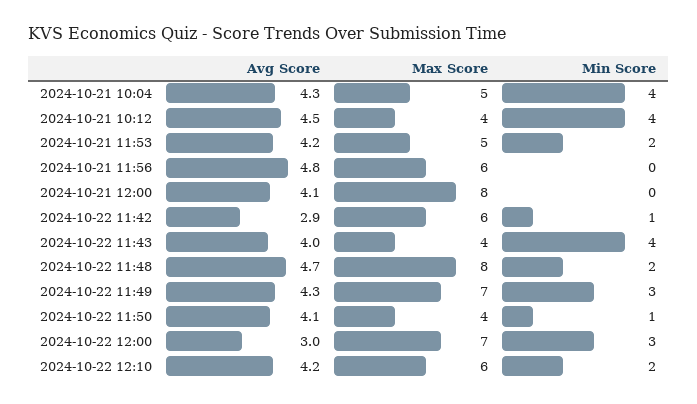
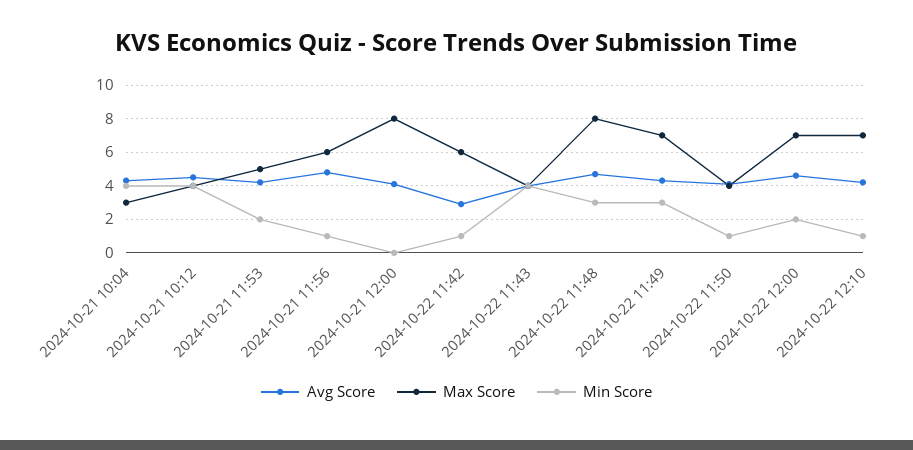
  {
    "Avg Score": {
      "2024-10-21 10:04": 4.3,
      "2024-10-21 10:12": 4.5,
      "2024-10-21 11:53": 4.2,
      "2024-10-21 11:56": 4.8,
      "2024-10-21 12:00": 4.1,
      "2024-10-22 11:42": 2.9,
      "2024-10-22 11:43": 4,
      "2024-10-22 11:48": 4.7,
      "2024-10-22 11:49": 4.3,
      "2024-10-22 11:50": 4.1,
-     "2024-10-22 12:00": 3,
+     "2024-10-22 12:00": 4.5,
      "2024-10-22 12:10": 4.2
    },
    "Max Score": {
-     "2024-10-21 10:04": 5,
+     "2024-10-21 10:04": 3,
      "2024-10-21 10:12": 4,
      "2024-10-21 11:53": 5,
      "2024-10-21 11:56": 6,
      "2024-10-21 12:00": 8,
      "2024-10-22 11:42": 6,
      "2024-10-22 11:43": 4,
      "2024-10-22 11:48": 8,
      "2024-10-22 11:49": 7,
      "2024-10-22 11:50": 4,
      "2024-10-22 12:00": 7,
-     "2024-10-22 12:10": 6
+     "2024-10-22 12:10": 7
    },
    "Min Score": {
      "2024-10-21 10:04": 4,
      "2024-10-21 10:12": 4,
      "2024-10-21 11:53": 2,
-     "2024-10-21 11:56": 0,
+     "2024-10-21 11:56": 1,
      "2024-10-21 12:00": 0,
      "2024-10-22 11:42": 1,
      "2024-10-22 11:43": 4,
-     "2024-10-22 11:48": 2,
+     "2024-10-22 11:48": 3,
      "2024-10-22 11:49": 3,
      "2024-10-22 11:50": 1,
-     "2024-10-22 12:00": 3,
+     "2024-10-22 12:00": 2,
-     "2024-10-22 12:10": 2
+     "2024-10-22 12:10": 1
    }
  }

